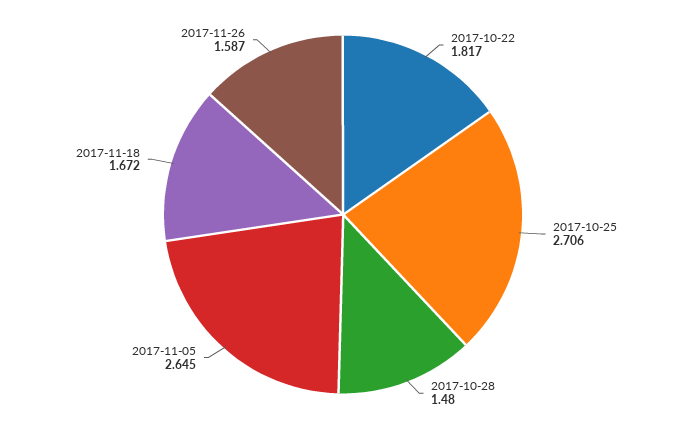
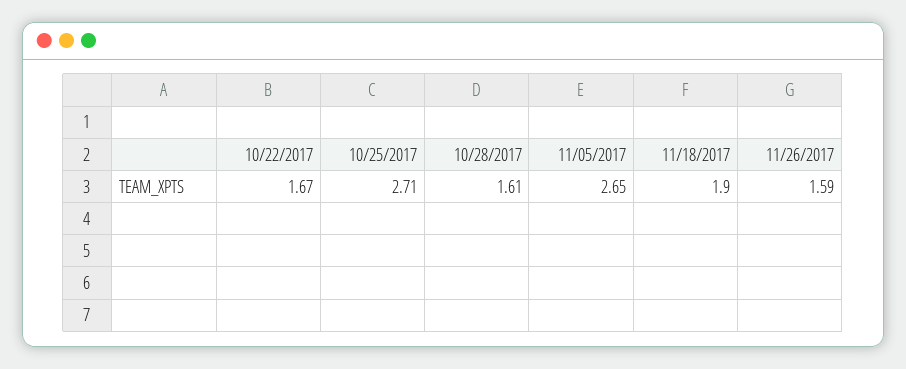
  {
-   "2017-10-22": 1.817,
+   "2017-10-22": 1.67,
    "2017-10-25": 2.706,
-   "2017-10-28": 1.48,
+   "2017-10-28": 1.61,
    "2017-11-05": 2.645,
-   "2017-11-18": 1.672,
+   "2017-11-18": 1.9,
    "2017-11-26": 1.587
  }

